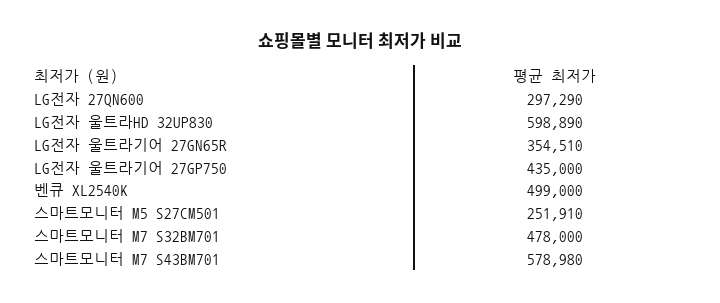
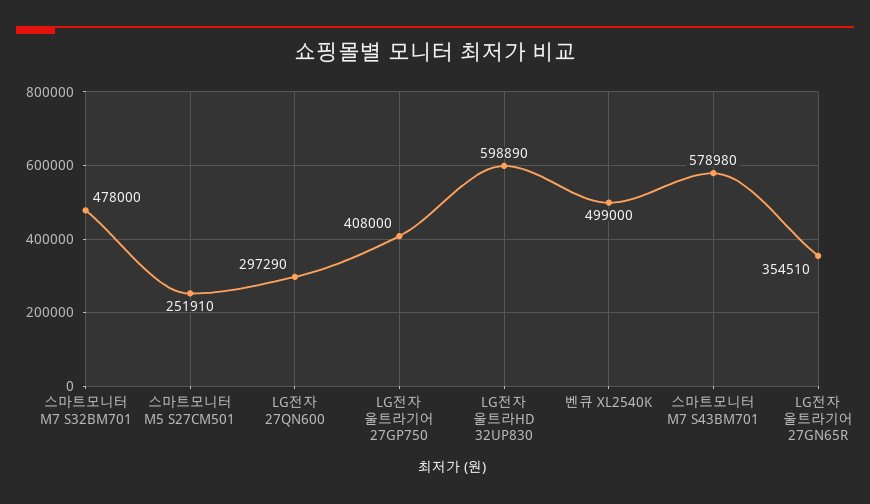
  {
    "LG전자 27QN600": 297290,
    "LG전자 울트라HD 32UP830": 598890,
    "LG전자 울트라기어 27GN65R": 354510,
-   "LG전자 울트라기어 27GP750": 435000,
+   "LG전자 울트라기어 27GP750": 408000,
    "벤큐 XL2540K": 499000,
    "스마트모니터 M5 S27CM501": 251910,
    "스마트모니터 M7 S32BM701": 478000,
    "스마트모니터 M7 S43BM701": 578980
  }

